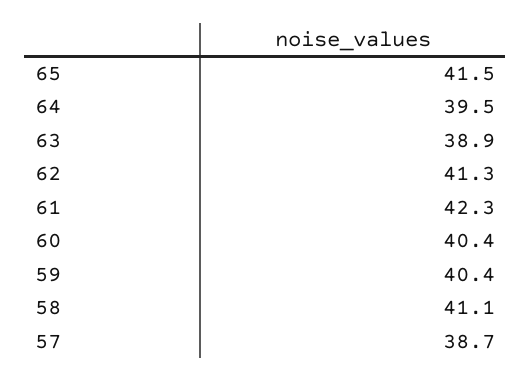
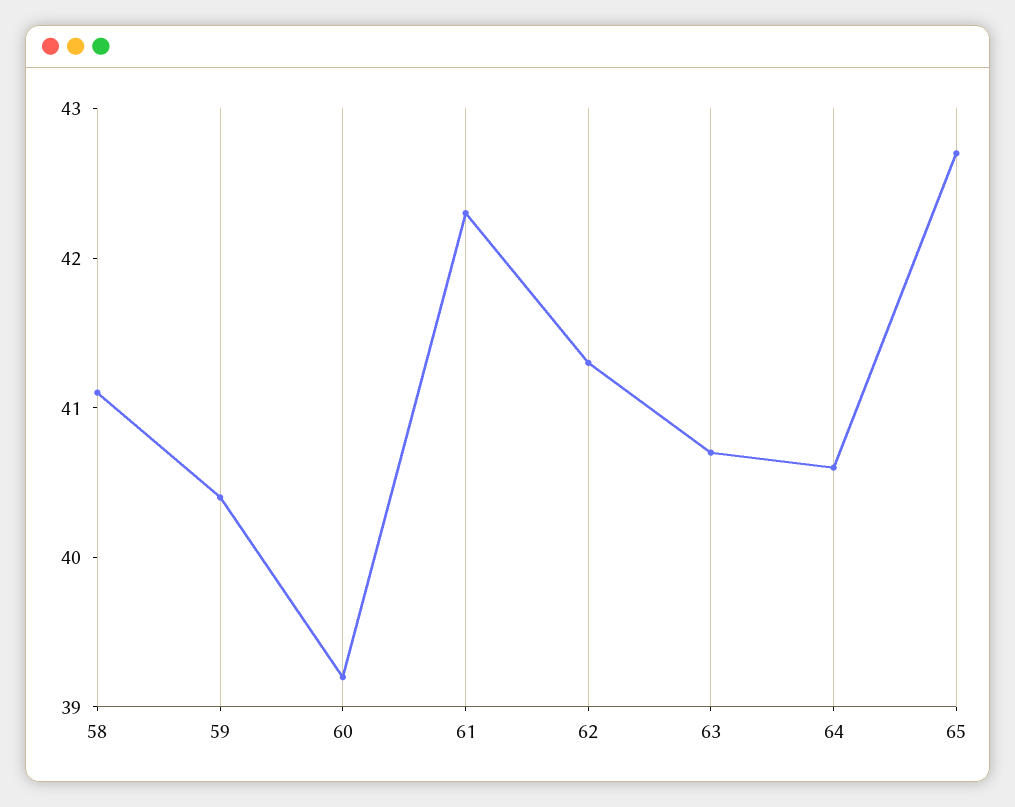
  {
-   "65": 41.5,
+   "65": 42.7,
-   "64": 39.5,
+   "64": 40.6,
-   "63": 38.9,
+   "63": 40.7,
    "62": 41.3,
    "61": 42.3,
-   "60": 40.4,
+   "60": 39.2,
    "59": 40.4,
-   "58": 41.1,
+   "58": 41.1
-   "57": 38.7
  }

